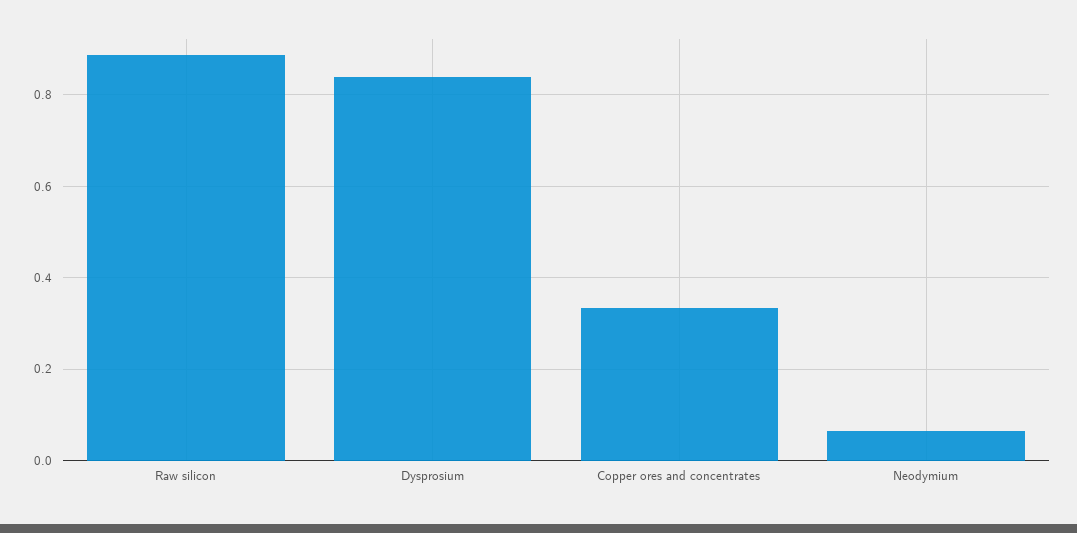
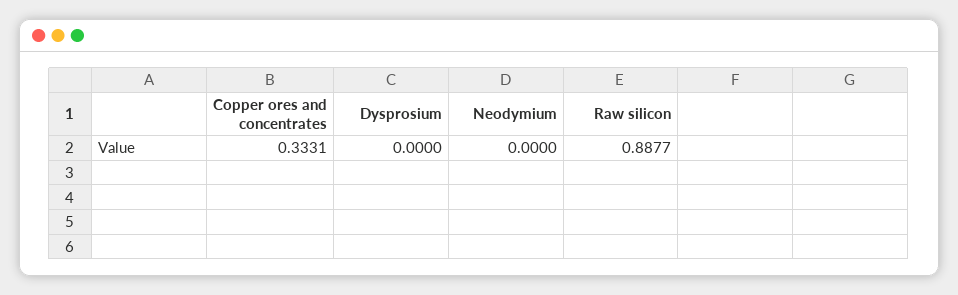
  {
    "Raw silicon": 0.8877,
-   "Dysprosium": 0.84,
+   "Dysprosium": 0,
    "Copper ores and concentrates": 0.3331,
-   "Neodymium": 0.06
+   "Neodymium": 0
  }

